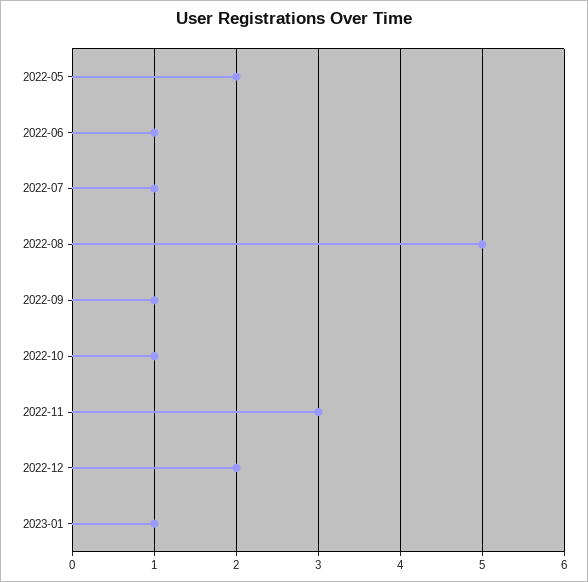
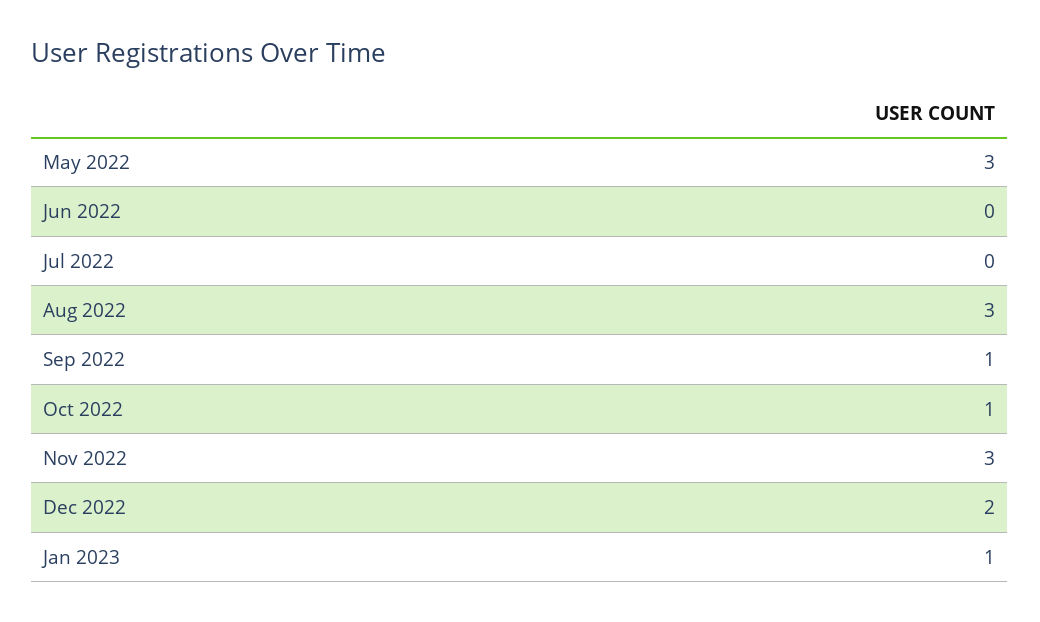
  {
-   "2022-05": 2,
+   "2022-05": 3,
-   "2022-06": 1,
+   "2022-06": 0,
-   "2022-07": 1,
+   "2022-07": 0,
-   "2022-08": 5,
+   "2022-08": 3,
    "2022-09": 1,
    "2022-10": 1,
    "2022-11": 3,
    "2022-12": 2,
    "2023-01": 1
  }

